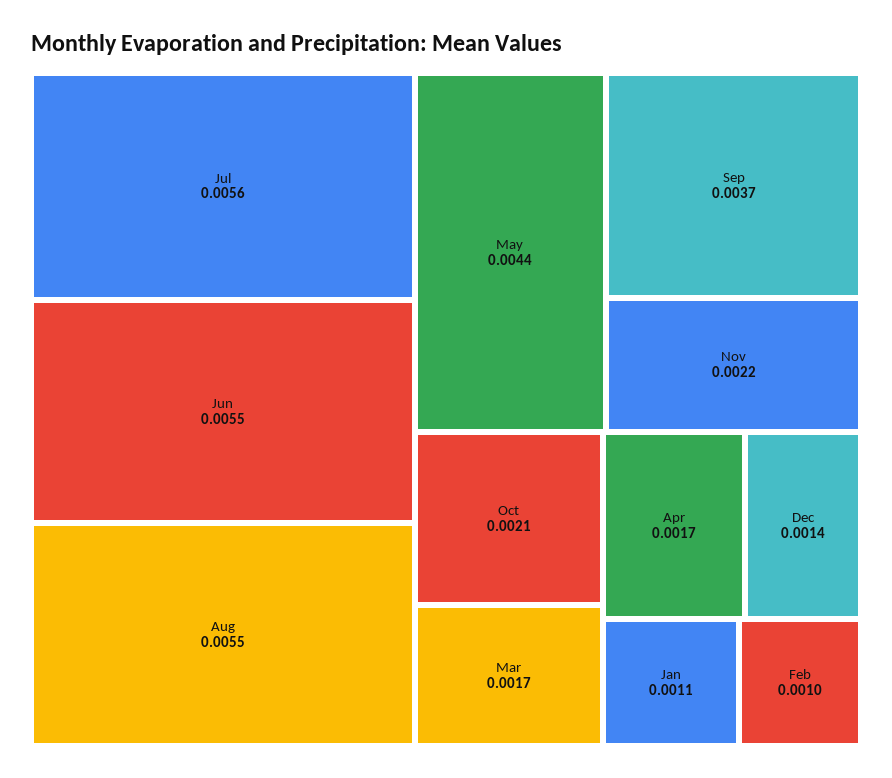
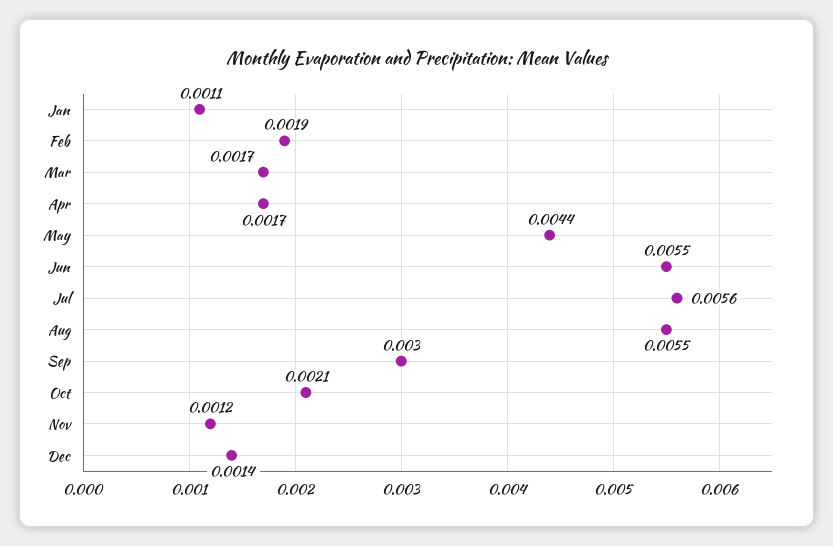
  {
    "Jul": 0.0056,
    "Jun": 0.0055,
    "Aug": 0.0055,
    "May": 0.0044,
-   "Sep": 0.0037,
+   "Sep": 0.003,
-   "Nov": 0.0022,
+   "Nov": 0.0012,
    "Oct": 0.0021,
    "Mar": 0.0017,
    "Apr": 0.0017,
    "Dec": 0.0014,
    "Jan": 0.0011,
-   "Feb": 0.001
+   "Feb": 0.0019
  }

